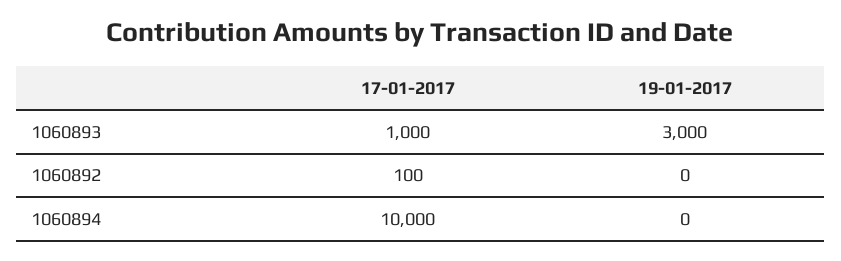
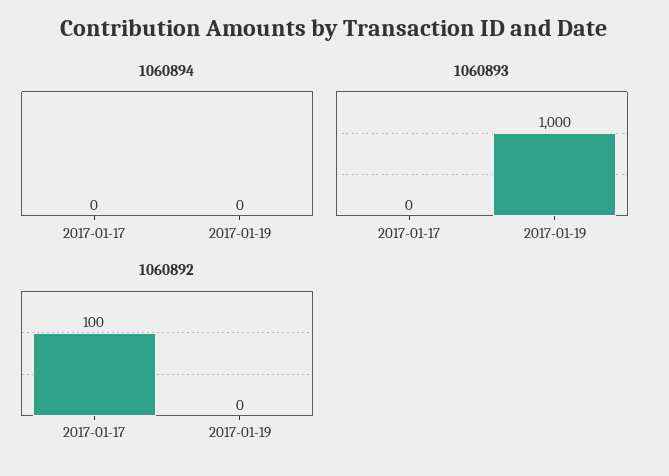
  {
    "1060893": {
-     "17-01-2017": 1000,
+     "17-01-2017": 0,
-     "19-01-2017": 3000
+     "19-01-2017": 1000
    },
    "1060892": {
      "17-01-2017": 100,
      "19-01-2017": 0
    },
    "1060894": {
-     "17-01-2017": 10000,
+     "17-01-2017": 0,
      "19-01-2017": 0
    }
  }

